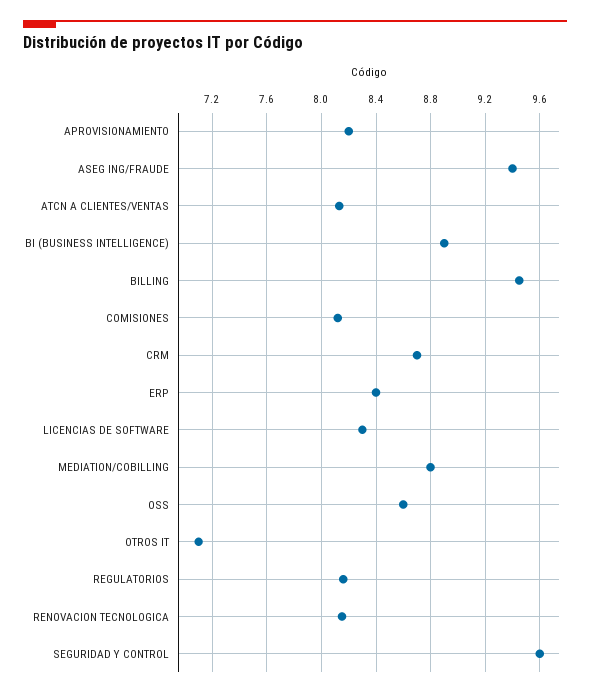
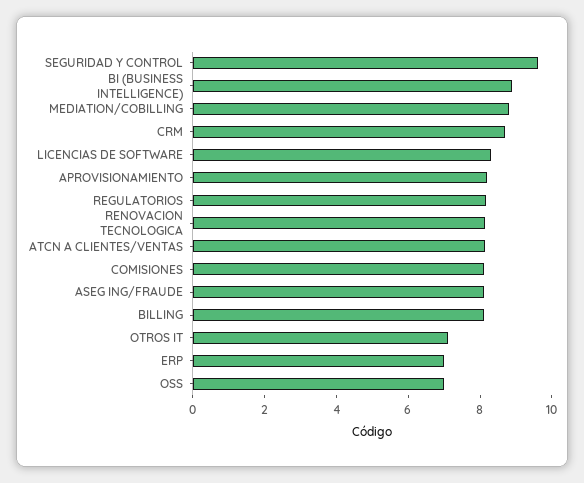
  {
    "APROVISIONAMIENTO": 8.2,
-   "ASEG ING/FRAUDE": 9.4,
+   "ASEG ING/FRAUDE": 8,
    "ATCN A CLIENTES/VENTAS": 8.15,
    "BI (BUSINESS INTELLIGENCE)": 8.9,
-   "BILLING": 9.45,
+   "BILLING": 8,
    "COMISIONES": 8.1,
    "CRM": 8.7,
-   "ERP": 8.4,
+   "ERP": 7,
    "LICENCIAS DE SOFTWARE": 8.3,
    "MEDIATION/COBILLING": 8.8,
-   "OSS": 8.6,
+   "OSS": 7,
    "OTROS IT": 7.1,
    "REGULATORIOS": 8.15,
    "RENOVACION TECNOLOGICA": 8.15,
    "SEGURIDAD Y CONTROL": 9.6
  }

